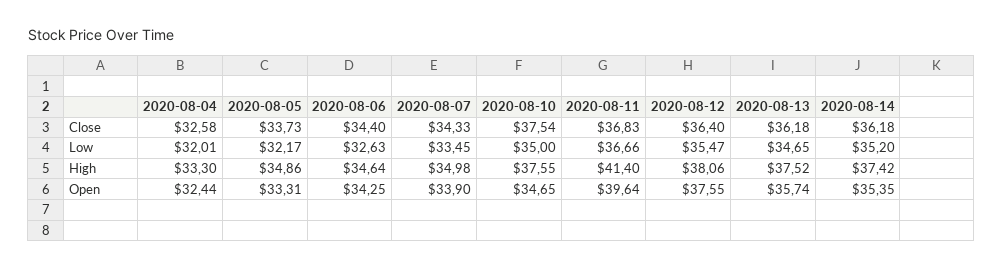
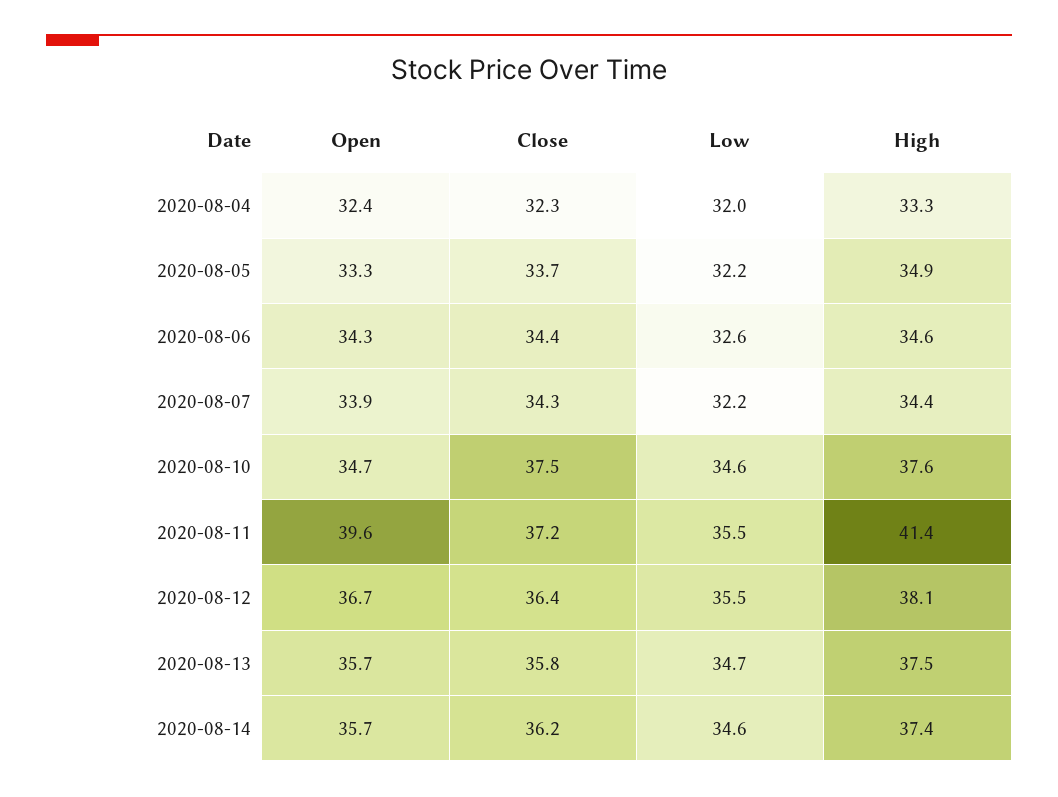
  {
    "2020-08-04": {
-     "Close": 32.58,
+     "Close": 32.3,
      "Low": 32.01,
      "High": 33.3,
      "Open": 32.44
    },
    "2020-08-05": {
      "Close": 33.73,
      "Low": 32.17,
      "High": 34.86,
      "Open": 33.31
    },
    "2020-08-06": {
      "Close": 34.4,
      "Low": 32.63,
      "High": 34.64,
      "Open": 34.25
    },
    "2020-08-07": {
      "Close": 34.33,
-     "Low": 33.45,
+     "Low": 32.2,
-     "High": 34.98,
+     "High": 34.4,
      "Open": 33.9
    },
    "2020-08-10": {
      "Close": 37.54,
-     "Low": 35,
+     "Low": 34.6,
      "High": 37.55,
      "Open": 34.65
    },
    "2020-08-11": {
-     "Close": 36.83,
+     "Close": 37.2,
-     "Low": 36.66,
+     "Low": 35.5,
      "High": 41.4,
      "Open": 39.64
    },
    "2020-08-12": {
      "Close": 36.4,
      "Low": 35.47,
      "High": 38.06,
-     "Open": 37.55
+     "Open": 36.7
    },
    "2020-08-13": {
-     "Close": 36.18,
+     "Close": 35.8,
      "Low": 34.65,
      "High": 37.52,
      "Open": 35.74
    },
    "2020-08-14": {
      "Close": 36.18,
-     "Low": 35.2,
+     "Low": 34.6,
      "High": 37.42,
-     "Open": 35.35
+     "Open": 35.7
    }
  }

